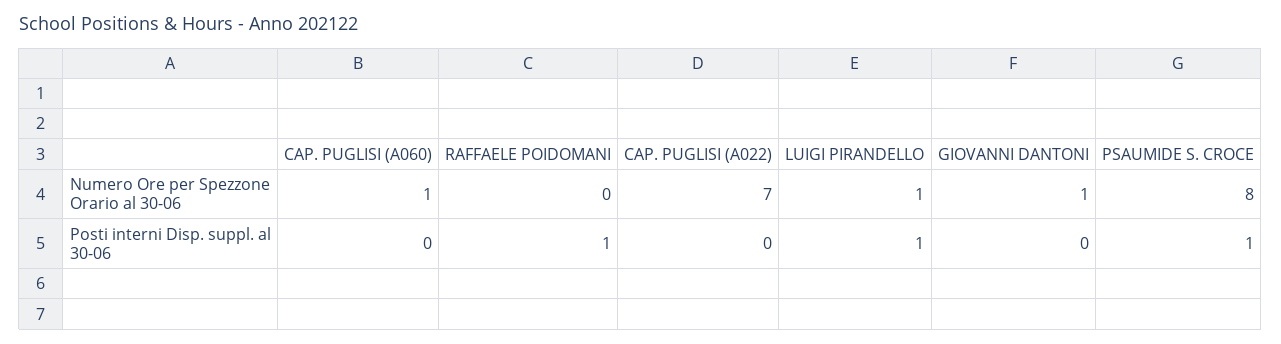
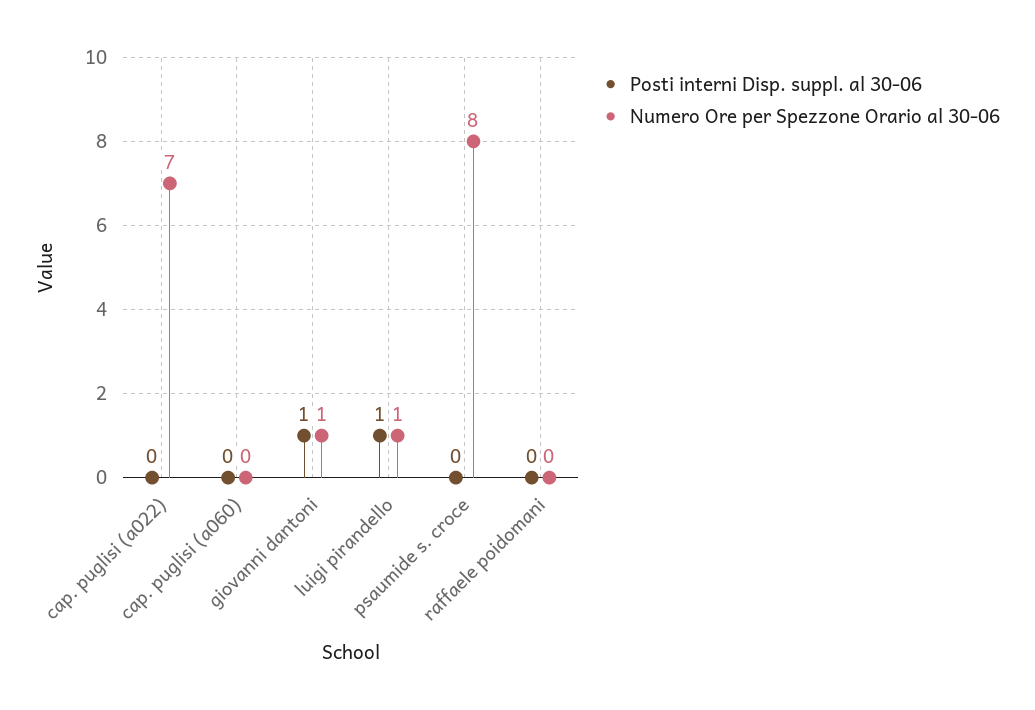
  {
    "Numero Ore per Spezzone Orario al 30-06": {
-     "CAP. PUGLISI (A060)": 1,
+     "CAP. PUGLISI (A060)": 0,
      "RAFFAELE POIDOMANI": 0,
      "CAP. PUGLISI (A022)": 7,
      "LUIGI PIRANDELLO": 1,
      "GIOVANNI DANTONI": 1,
      "PSAUMIDE S. CROCE": 8
    },
    "Posti interni Disp. suppl. al 30-06": {
      "CAP. PUGLISI (A060)": 0,
-     "RAFFAELE POIDOMANI": 1,
+     "RAFFAELE POIDOMANI": 0,
      "CAP. PUGLISI (A022)": 0,
      "LUIGI PIRANDELLO": 1,
-     "GIOVANNI DANTONI": 0,
+     "GIOVANNI DANTONI": 1,
-     "PSAUMIDE S. CROCE": 1
+     "PSAUMIDE S. CROCE": 0
    }
  }

